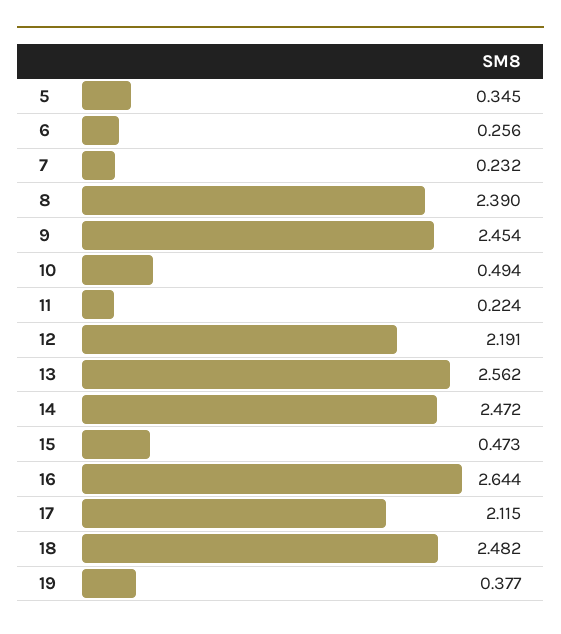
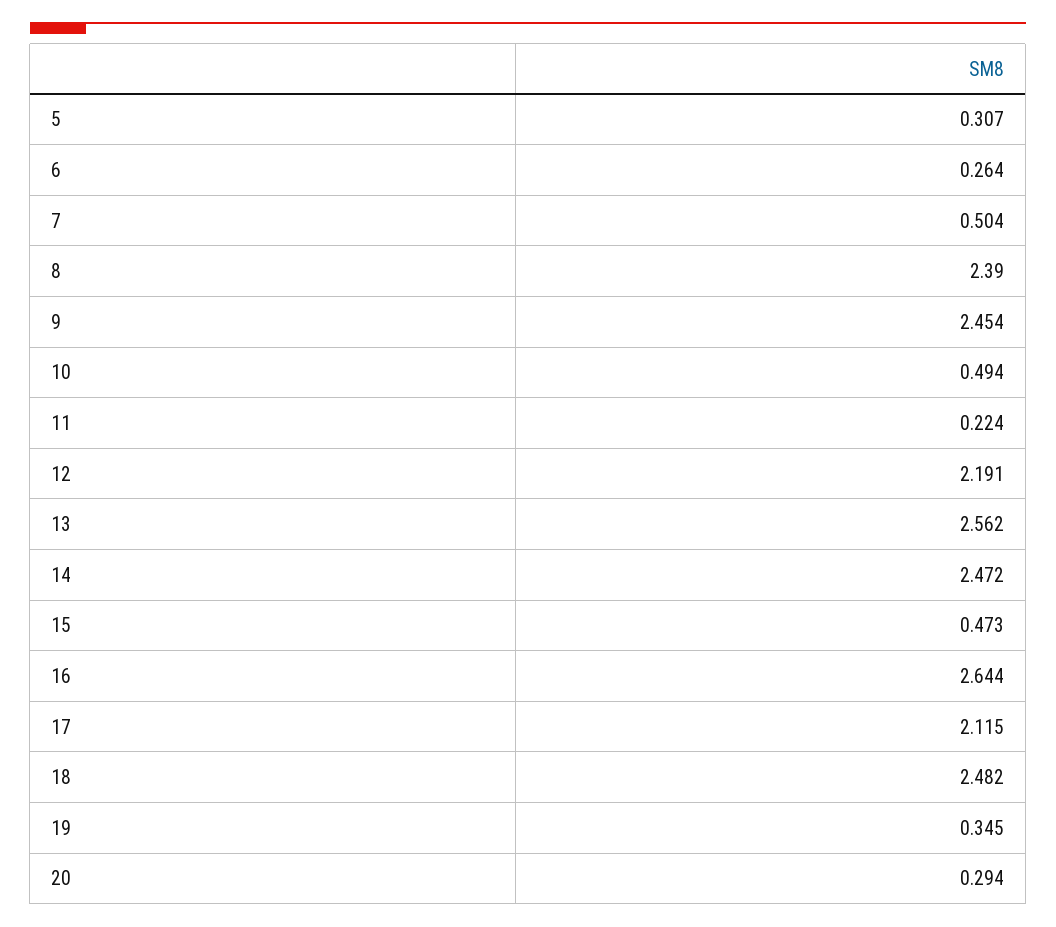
  {
-   "5": 0.345,
+   "5": 0.307,
-   "6": 0.256,
+   "6": 0.264,
-   "7": 0.232,
+   "7": 0.504,
    "8": 2.39,
    "9": 2.454,
    "10": 0.494,
    "11": 0.224,
    "12": 2.191,
    "13": 2.562,
    "14": 2.472,
    "15": 0.473,
    "16": 2.644,
    "17": 2.115,
    "18": 2.482,
-   "19": 0.377
+   "19": 0.345,
+   "20": 0.294
  }

